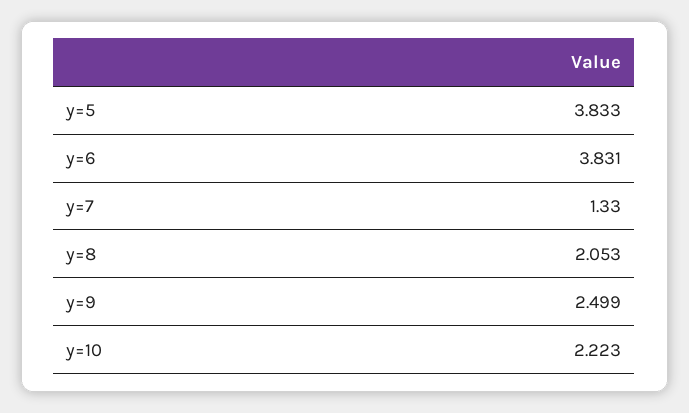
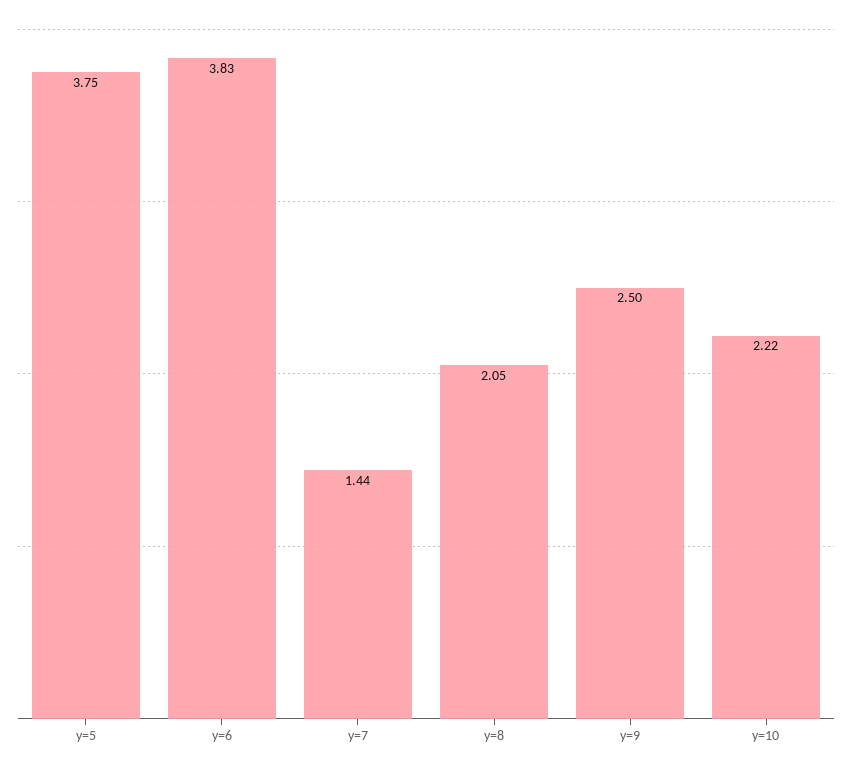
  {
-   "y=5": 3.833,
+   "y=5": 3.75,
    "y=6": 3.831,
-   "y=7": 1.33,
+   "y=7": 1.44,
    "y=8": 2.053,
    "y=9": 2.499,
    "y=10": 2.223
  }

